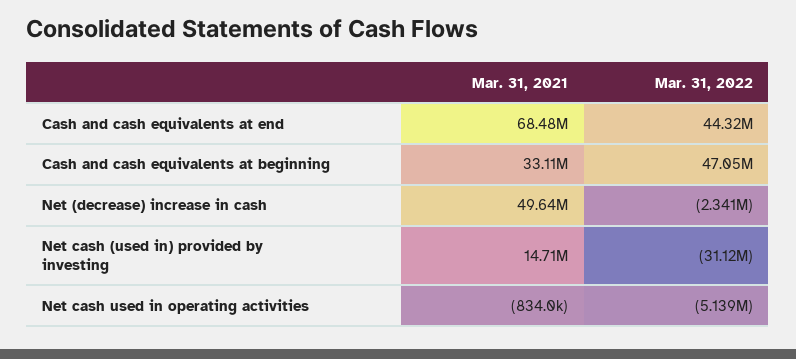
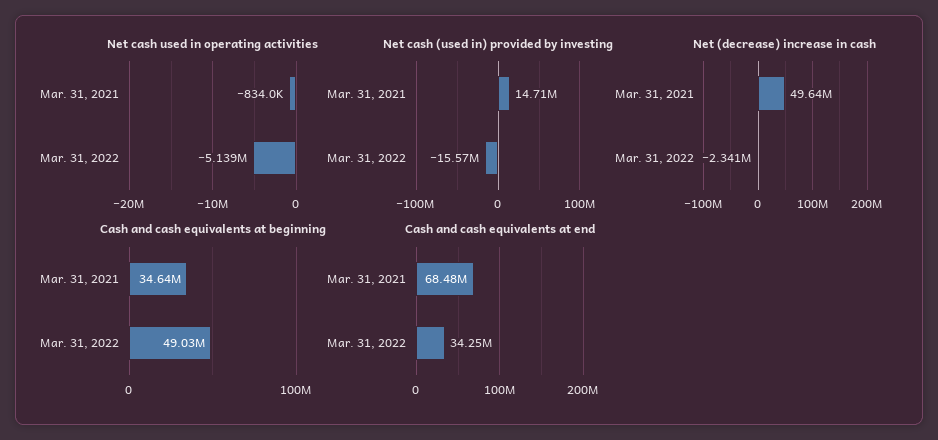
  {
    "Cash and cash equivalents at end": {
      "Mar. 31, 2021": 68480000,
-     "Mar. 31, 2022": 44320000
+     "Mar. 31, 2022": 34250000
    },
    "Cash and cash equivalents at beginning": {
-     "Mar. 31, 2021": 33110000,
+     "Mar. 31, 2021": 34640000,
-     "Mar. 31, 2022": 47050000
+     "Mar. 31, 2022": 49030000
    },
    "Net (decrease) increase in cash": {
      "Mar. 31, 2021": 49640000,
      "Mar. 31, 2022": -2341000
    },
    "Net cash (used in) provided by investing": {
      "Mar. 31, 2021": 14710000,
-     "Mar. 31, 2022": -31120000
+     "Mar. 31, 2022": -15570000
    },
    "Net cash used in operating activities": {
      "Mar. 31, 2021": -834000,
      "Mar. 31, 2022": -5139000
    }
  }

